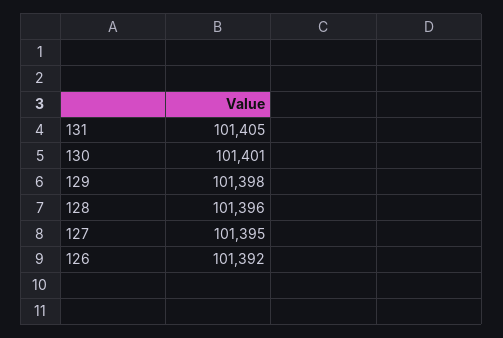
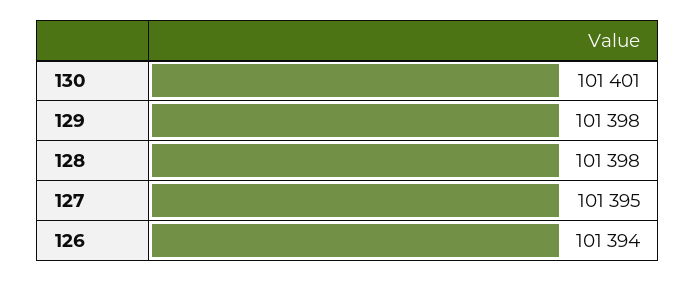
  {
-   "131": 101405,
    "130": 101401,
    "129": 101398,
-   "128": 101396,
+   "128": 101398,
    "127": 101395,
-   "126": 101392
+   "126": 101394
  }

